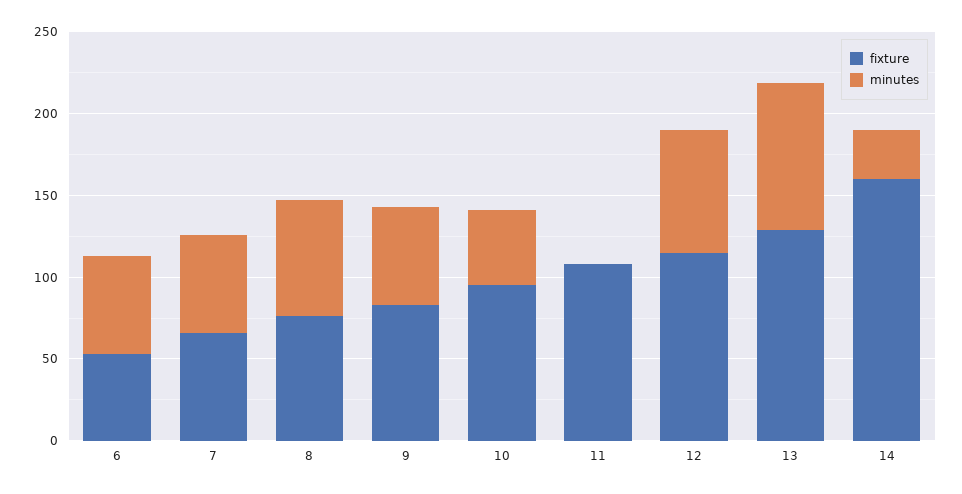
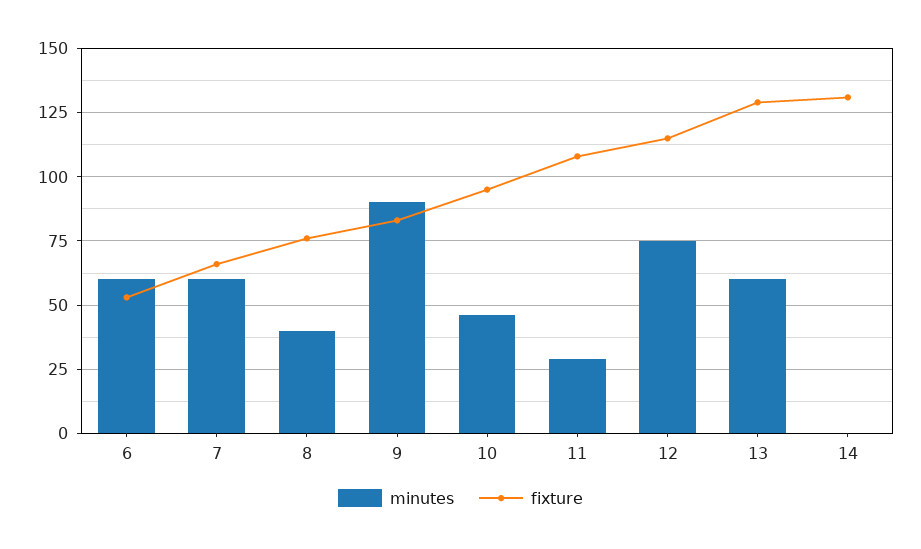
  {
    "fixture": {
      "6": 55,
      "7": 65,
      "8": 75,
      "9": 85,
      "10": 95,
      "11": 110,
      "12": 115,
      "13": 130,
-     "14": 160
+     "14": 130
    },
    "minutes": {
      "6": 60,
      "7": 60,
-     "8": 70,
+     "8": 40,
-     "9": 60,
+     "9": 90,
      "10": 45,
-     "11": 0,
+     "11": 30,
      "12": 75,
-     "13": 90,
+     "13": 60,
-     "14": 30
+     "14": 0
    }
  }

